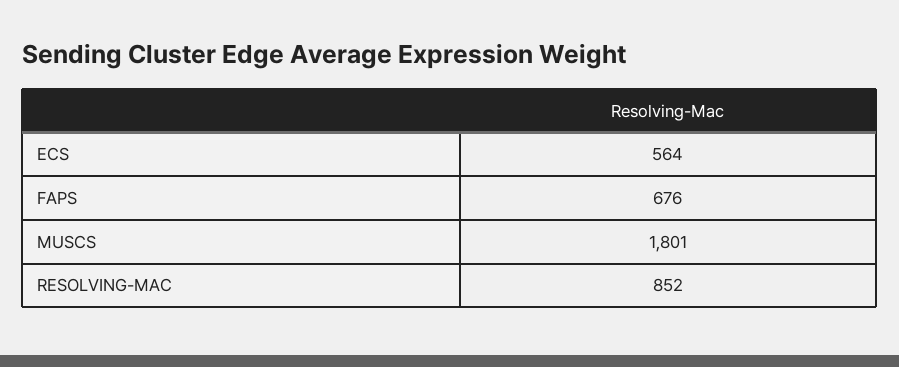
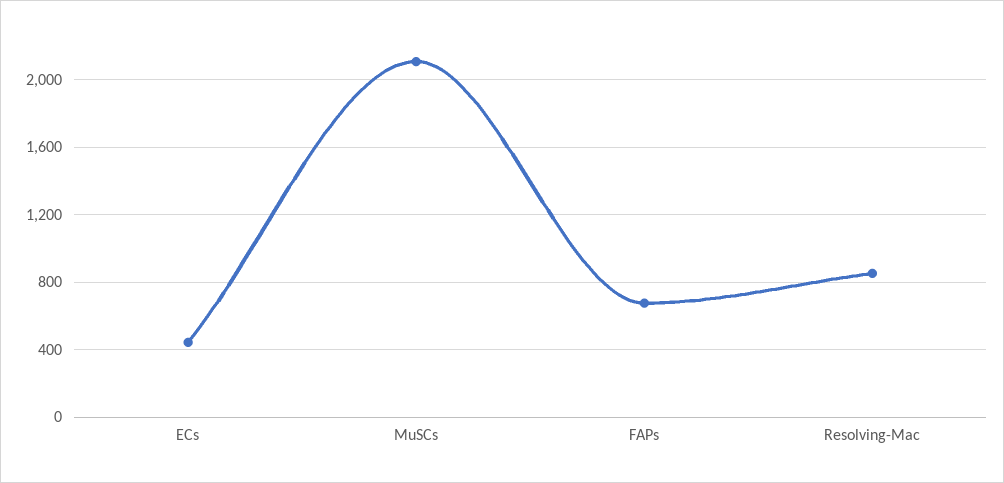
  {
-   "ECS": 564,
+   "ECS": 450,
    "FAPS": 676,
-   "MUSCS": 1801,
+   "MUSCS": 2100,
    "RESOLVING-MAC": 852
  }

